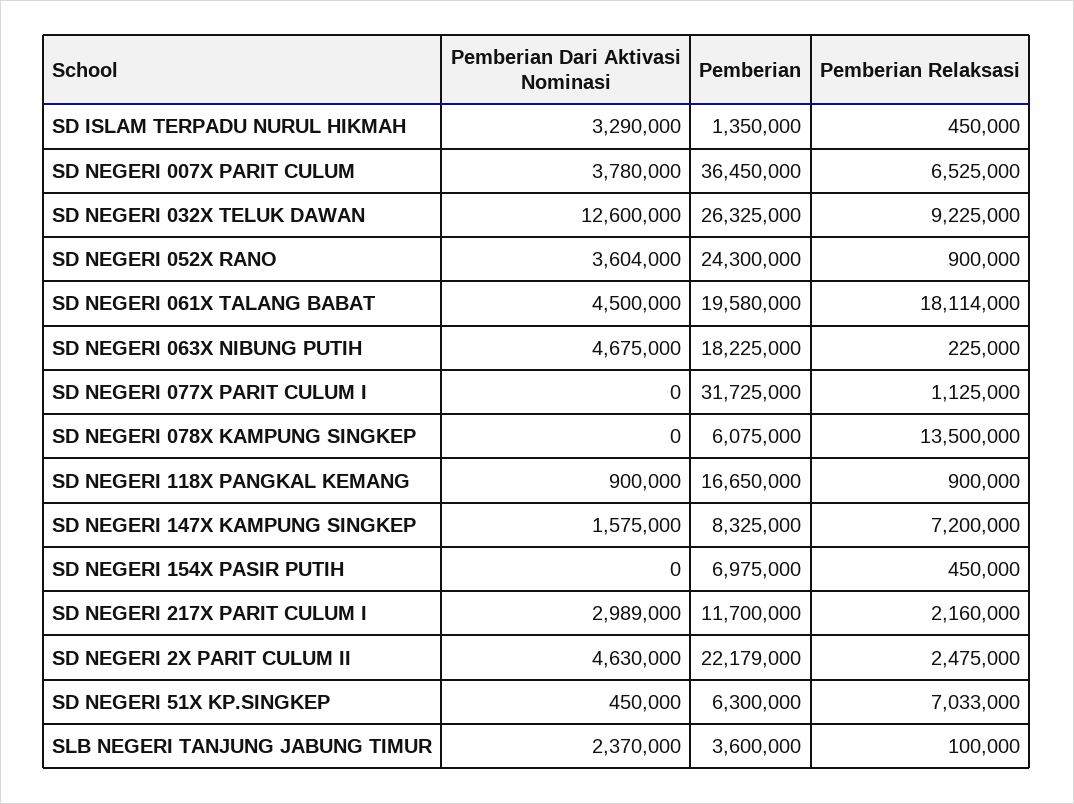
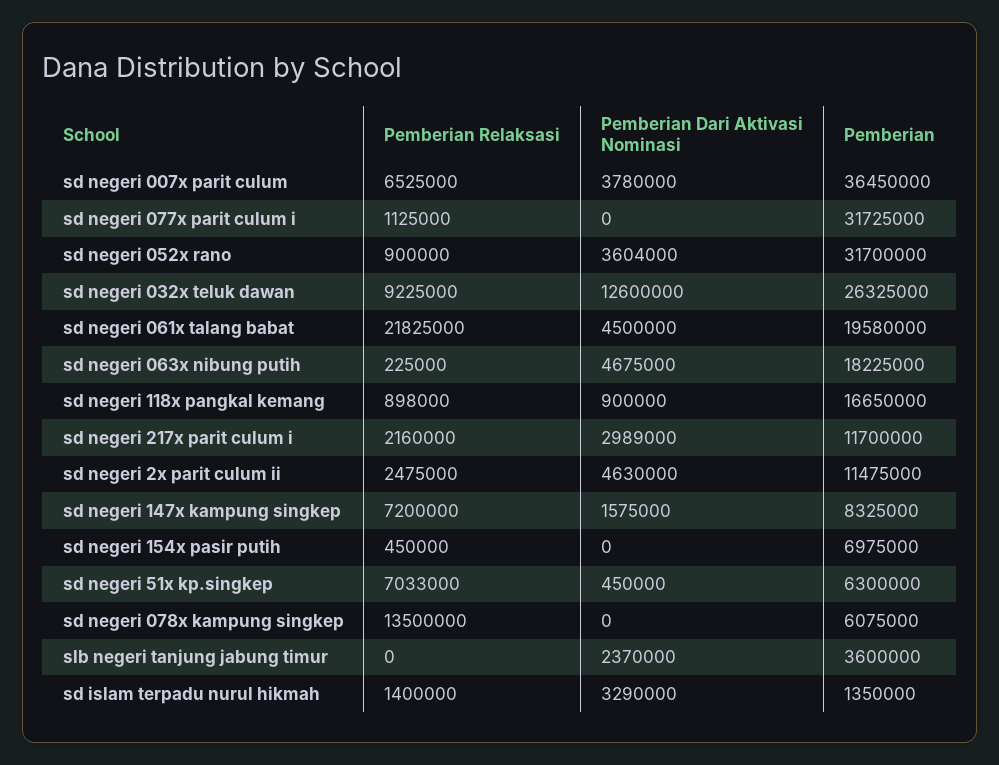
  {
    "Pemberian Dari Aktivasi Nominasi": {
      "SD ISLAM TERPADU NURUL HIKMAH": 3290000,
      "SD NEGERI 007X PARIT CULUM": 3780000,
      "SD NEGERI 032X TELUK DAWAN": 12600000,
      "SD NEGERI 052X RANO": 3604000,
      "SD NEGERI 061X TALANG BABAT": 4500000,
      "SD NEGERI 063X NIBUNG PUTIH": 4675000,
      "SD NEGERI 077X PARIT CULUM I": 0,
      "SD NEGERI 078X KAMPUNG SINGKEP": 0,
      "SD NEGERI 118X PANGKAL KEMANG": 900000,
      "SD NEGERI 147X KAMPUNG SINGKEP": 1575000,
      "SD NEGERI 154X PASIR PUTIH": 0,
      "SD NEGERI 217X PARIT CULUM I": 2989000,
      "SD NEGERI 2X PARIT CULUM II": 4630000,
      "SD NEGERI 51X KP.SINGKEP": 450000,
      "SLB NEGERI TANJUNG JABUNG TIMUR": 2370000
    },
    "Pemberian": {
      "SD ISLAM TERPADU NURUL HIKMAH": 1350000,
      "SD NEGERI 007X PARIT CULUM": 36450000,
      "SD NEGERI 032X TELUK DAWAN": 26325000,
-     "SD NEGERI 052X RANO": 24300000,
+     "SD NEGERI 052X RANO": 31700000,
      "SD NEGERI 061X TALANG BABAT": 19580000,
      "SD NEGERI 063X NIBUNG PUTIH": 18225000,
      "SD NEGERI 077X PARIT CULUM I": 31725000,
      "SD NEGERI 078X KAMPUNG SINGKEP": 6075000,
      "SD NEGERI 118X PANGKAL KEMANG": 16650000,
      "SD NEGERI 147X KAMPUNG SINGKEP": 8325000,
      "SD NEGERI 154X PASIR PUTIH": 6975000,
      "SD NEGERI 217X PARIT CULUM I": 11700000,
-     "SD NEGERI 2X PARIT CULUM II": 22179000,
+     "SD NEGERI 2X PARIT CULUM II": 11475000,
      "SD NEGERI 51X KP.SINGKEP": 6300000,
      "SLB NEGERI TANJUNG JABUNG TIMUR": 3600000
    },
    "Pemberian Relaksasi": {
-     "SD ISLAM TERPADU NURUL HIKMAH": 450000,
+     "SD ISLAM TERPADU NURUL HIKMAH": 1400000,
      "SD NEGERI 007X PARIT CULUM": 6525000,
      "SD NEGERI 032X TELUK DAWAN": 9225000,
      "SD NEGERI 052X RANO": 900000,
-     "SD NEGERI 061X TALANG BABAT": 18114000,
+     "SD NEGERI 061X TALANG BABAT": 21825000,
      "SD NEGERI 063X NIBUNG PUTIH": 225000,
      "SD NEGERI 077X PARIT CULUM I": 1125000,
      "SD NEGERI 078X KAMPUNG SINGKEP": 13500000,
-     "SD NEGERI 118X PANGKAL KEMANG": 900000,
+     "SD NEGERI 118X PANGKAL KEMANG": 898000,
      "SD NEGERI 147X KAMPUNG SINGKEP": 7200000,
      "SD NEGERI 154X PASIR PUTIH": 450000,
      "SD NEGERI 217X PARIT CULUM I": 2160000,
      "SD NEGERI 2X PARIT CULUM II": 2475000,
      "SD NEGERI 51X KP.SINGKEP": 7033000,
-     "SLB NEGERI TANJUNG JABUNG TIMUR": 100000
+     "SLB NEGERI TANJUNG JABUNG TIMUR": 0
    }
  }

